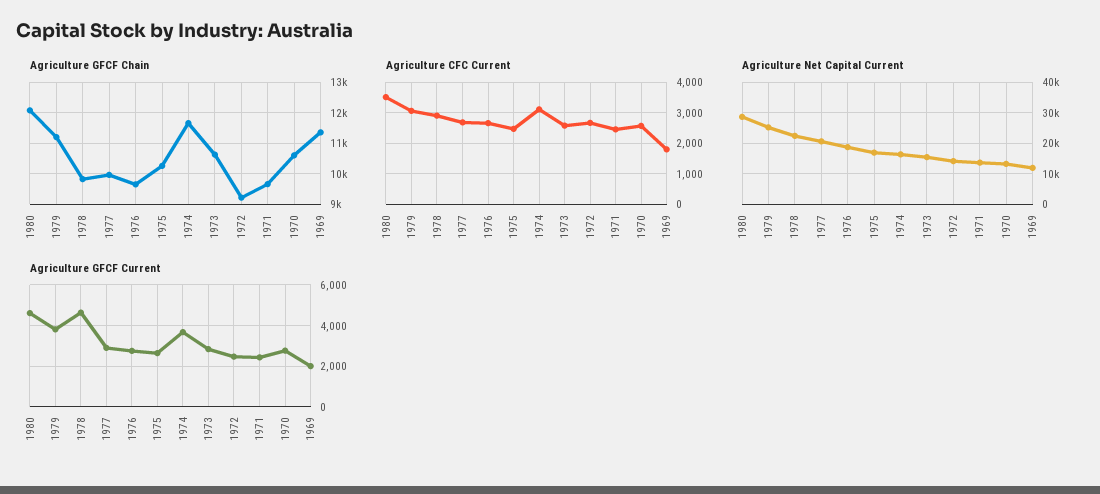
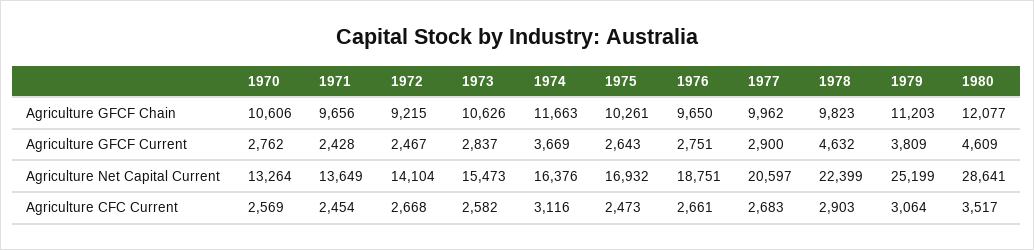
  {
    "Agriculture GFCF Chain": {
      "1980": 12077,
      "1979": 11203,
      "1978": 9823,
      "1977": 9962,
      "1976": 9650,
      "1975": 10261,
      "1974": 11663,
      "1973": 10626,
      "1972": 9215,
      "1971": 9656,
-     "1970": 10606,
+     "1970": 10606
-     "1969": 11400
    },
    "Agriculture CFC Current": {
      "1980": 3517,
      "1979": 3064,
      "1978": 2903,
      "1977": 2683,
      "1976": 2661,
      "1975": 2473,
      "1974": 3116,
      "1973": 2582,
      "1972": 2668,
      "1971": 2454,
-     "1970": 2569,
+     "1970": 2569
-     "1969": 1800
    },
    "Agriculture Net Capital Current": {
      "1980": 28641,
      "1979": 25199,
      "1978": 22399,
      "1977": 20597,
      "1976": 18751,
      "1975": 16932,
      "1974": 16376,
      "1973": 15473,
      "1972": 14104,
      "1971": 13649,
-     "1970": 13264,
+     "1970": 13264
-     "1969": 12000
    },
    "Agriculture GFCF Current": {
      "1980": 4609,
      "1979": 3809,
      "1978": 4632,
      "1977": 2900,
      "1976": 2751,
      "1975": 2643,
      "1974": 3669,
      "1973": 2837,
      "1972": 2467,
      "1971": 2428,
-     "1970": 2762,
+     "1970": 2762
-     "1969": 2000
    }
  }

